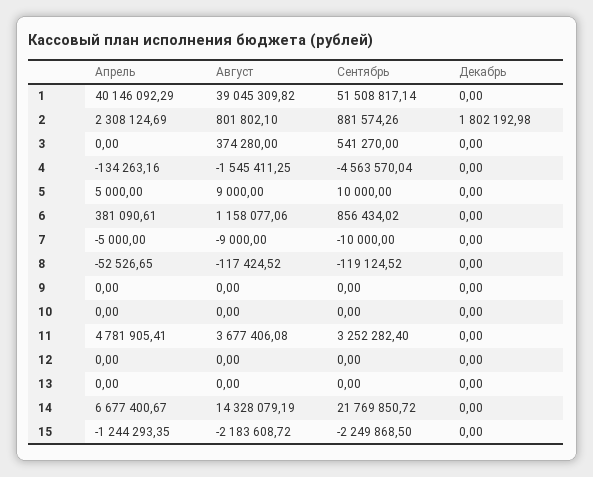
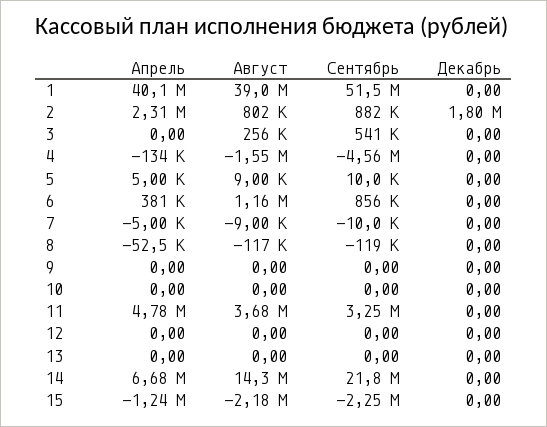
  {
    "Апрель": {
      "1": 40146092.29,
      "2": 2308124.69,
      "3": 0,
      "4": -134263.16,
      "5": 5000,
      "6": 381090.61,
      "7": -5000,
      "8": -52526.65,
      "9": 0,
      "10": 0,
      "11": 4781905.41,
      "12": 0,
      "13": 0,
      "14": 6677400.67,
      "15": -1244293.35
    },
    "Август": {
      "1": 39045309.82,
      "2": 801802.1,
-     "3": 374280,
+     "3": 256000,
      "4": -1545411.25,
      "5": 9000,
      "6": 1158077.06,
      "7": -9000,
      "8": -117424.52,
      "9": 0,
      "10": 0,
      "11": 3677406.08,
      "12": 0,
      "13": 0,
      "14": 14328079.19,
      "15": -2183608.72
    },
    "Сентябрь": {
      "1": 51508817.14,
      "2": 881574.26,
      "3": 541270,
      "4": -4563570.04,
      "5": 10000,
      "6": 856434.02,
      "7": -10000,
      "8": -119124.52,
      "9": 0,
      "10": 0,
      "11": 3252282.4,
      "12": 0,
      "13": 0,
      "14": 21769850.72,
      "15": -2249868.5
    },
    "Декабрь": {
      "1": 0,
      "2": 1802192.98,
      "3": 0,
      "4": 0,
      "5": 0,
      "6": 0,
      "7": 0,
      "8": 0,
      "9": 0,
      "10": 0,
      "11": 0,
      "12": 0,
      "13": 0,
      "14": 0,
      "15": 0
    }
  }

